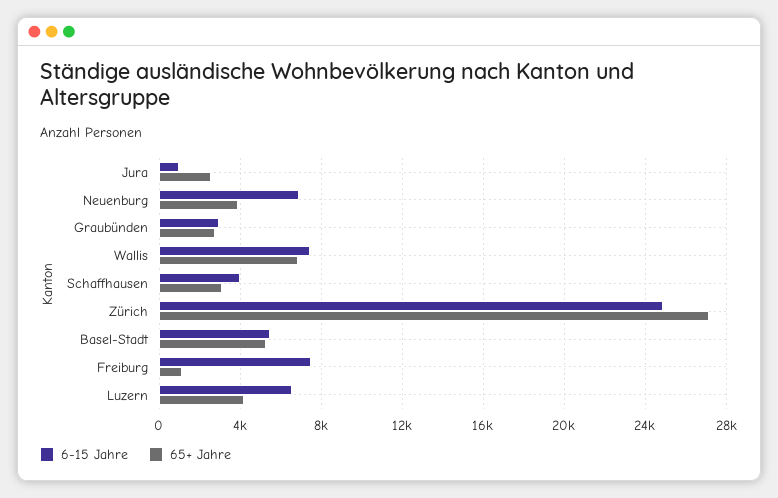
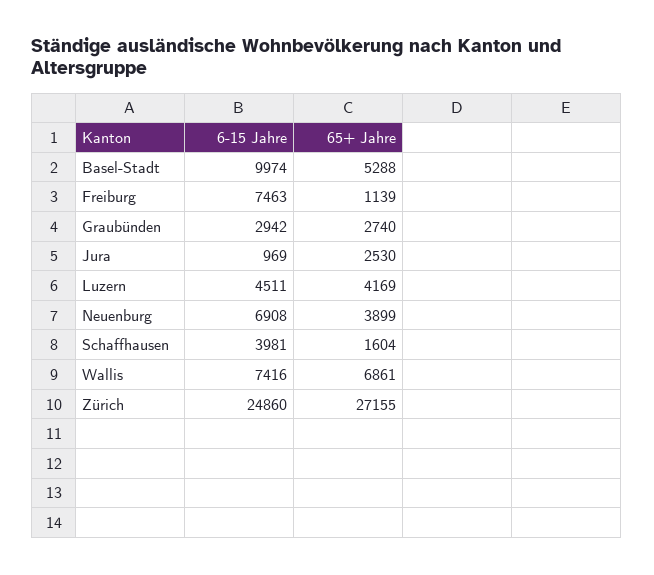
  {
    "6-15 Jahre": {
      "Jura": 969,
      "Neuenburg": 6908,
      "Graubünden": 2942,
      "Wallis": 7416,
      "Schaffhausen": 3981,
      "Zürich": 24860,
-     "Basel-Stadt": 5500,
+     "Basel-Stadt": 9974,
      "Freiburg": 7463,
-     "Luzern": 6500
+     "Luzern": 4511
    },
    "65+ Jahre": {
      "Jura": 2530,
      "Neuenburg": 3899,
      "Graubünden": 2740,
      "Wallis": 6861,
-     "Schaffhausen": 3000,
+     "Schaffhausen": 1604,
      "Zürich": 27155,
      "Basel-Stadt": 5288,
      "Freiburg": 1139,
      "Luzern": 4169
    }
  }

